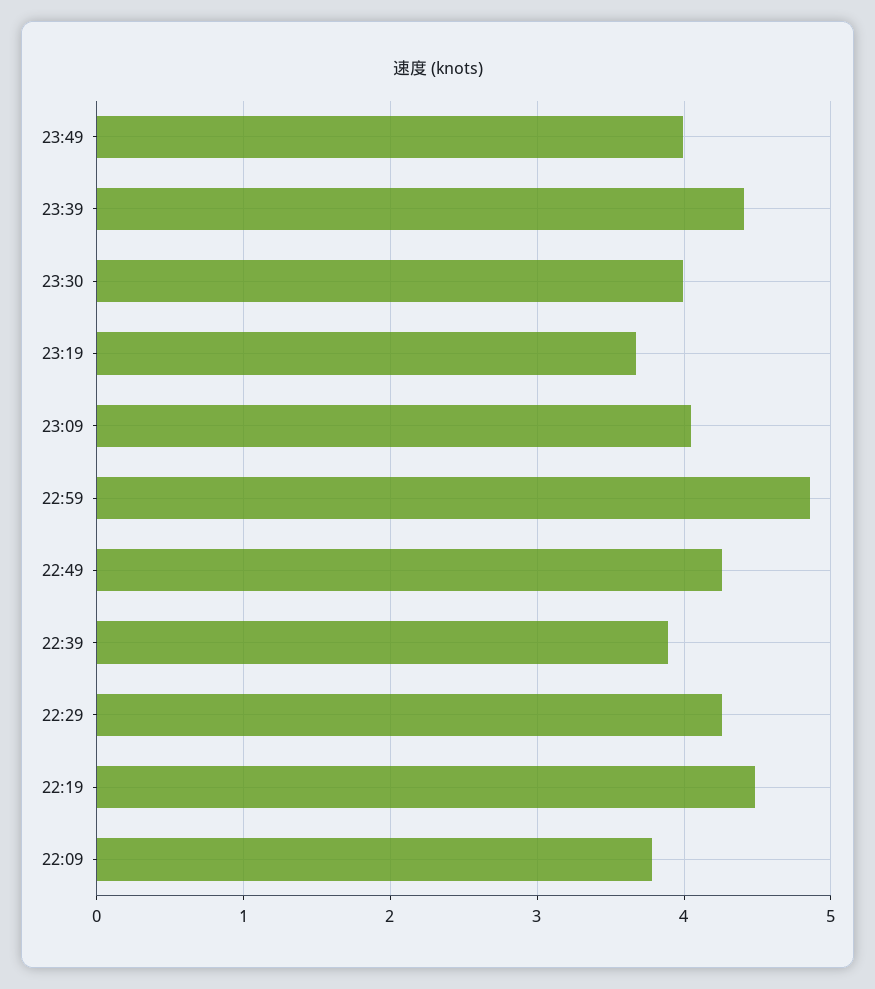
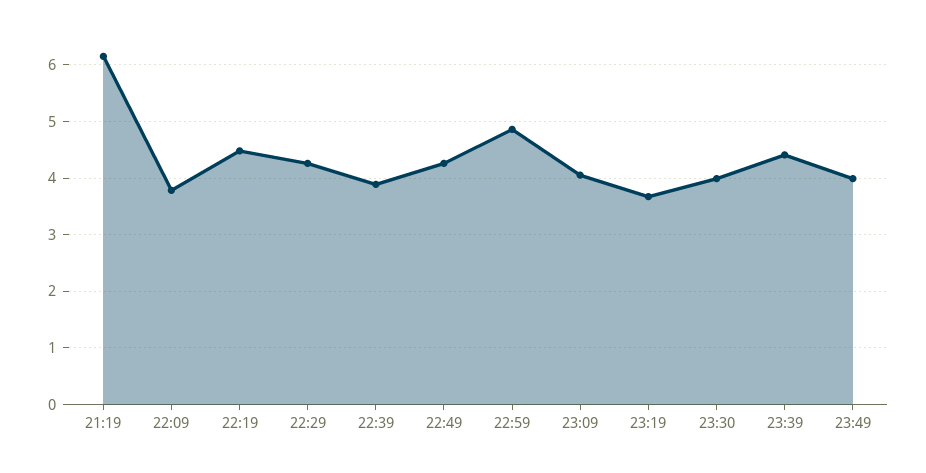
  {
    "23:49": 4,
    "23:39": 4.4,
    "23:30": 4,
    "23:19": 3.7,
    "23:09": 4.1,
    "22:59": 4.9,
    "22:49": 4.3,
    "22:39": 3.9,
    "22:29": 4.3,
    "22:19": 4.5,
-   "22:09": 3.8
+   "22:09": 3.8,
+   "21:19": 6.2
  }

